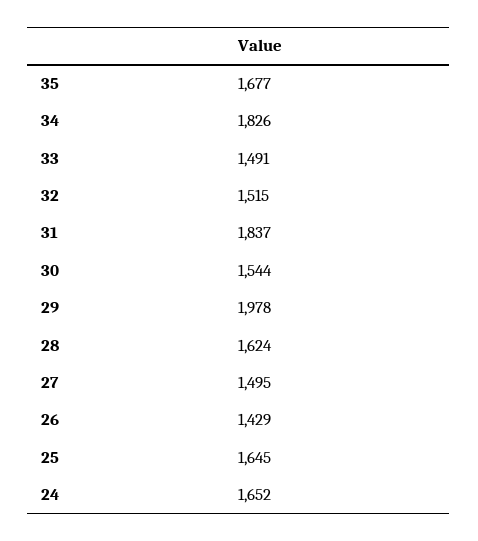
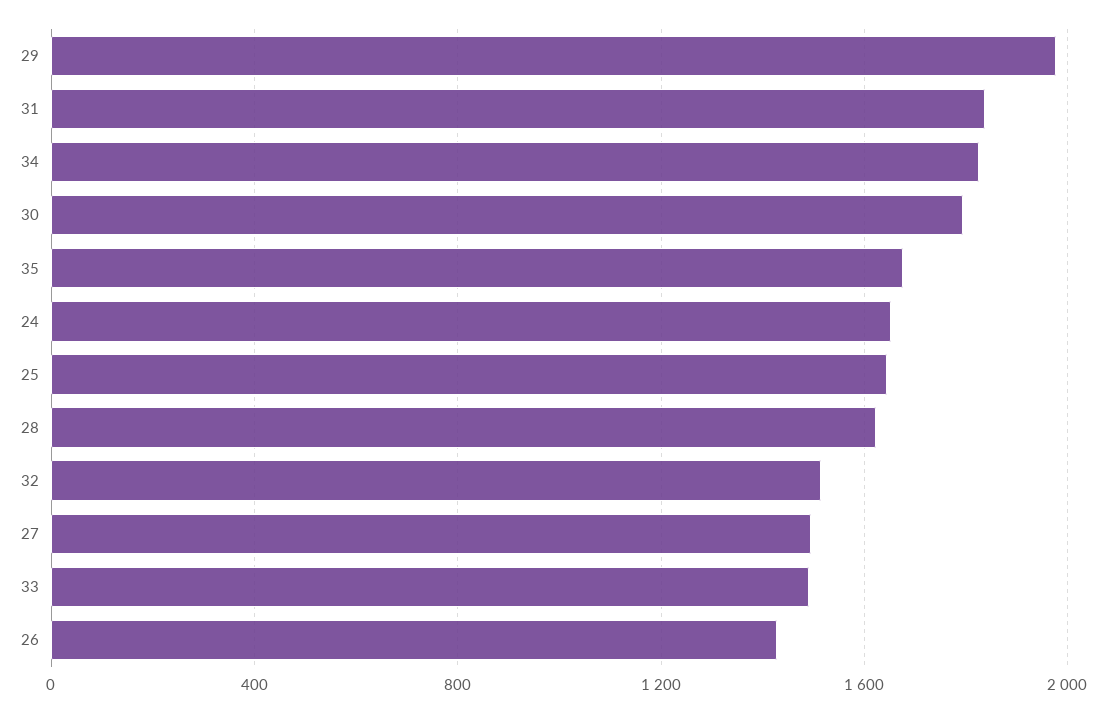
  {
    "35": 1677,
    "34": 1826,
    "33": 1491,
    "32": 1515,
    "31": 1837,
-   "30": 1544,
+   "30": 1800,
    "29": 1978,
    "28": 1624,
    "27": 1495,
    "26": 1429,
    "25": 1645,
    "24": 1652
  }

